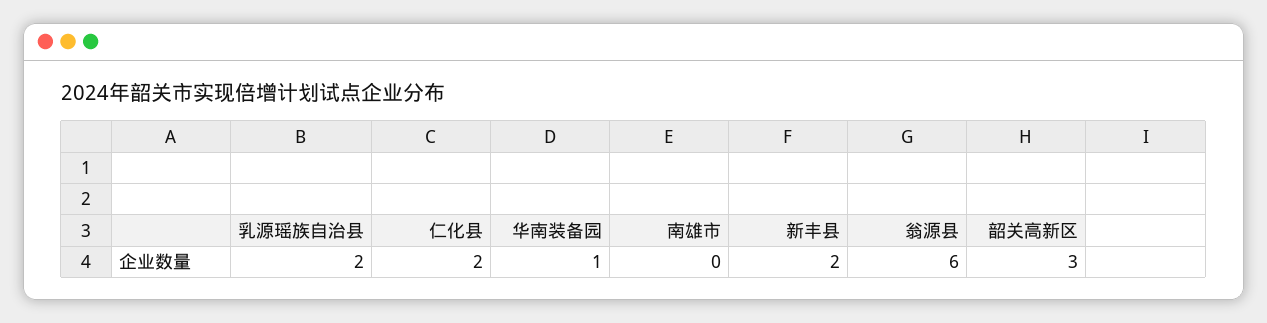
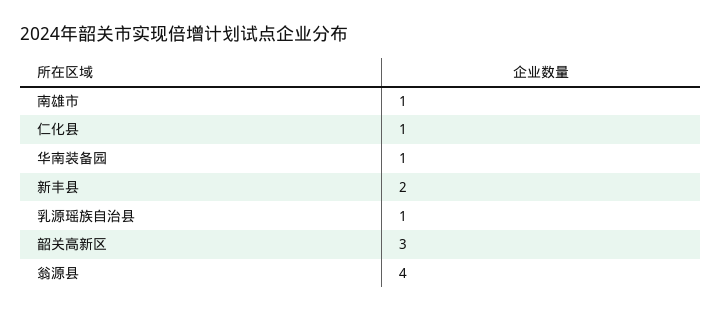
  {
-   "乳源瑶族自治县": 2,
+   "乳源瑶族自治县": 1,
-   "仁化县": 2,
+   "仁化县": 1,
    "华南装备园": 1,
-   "南雄市": 0,
+   "南雄市": 1,
    "新丰县": 2,
-   "翁源县": 6,
+   "翁源县": 4,
    "韶关高新区": 3
  }

